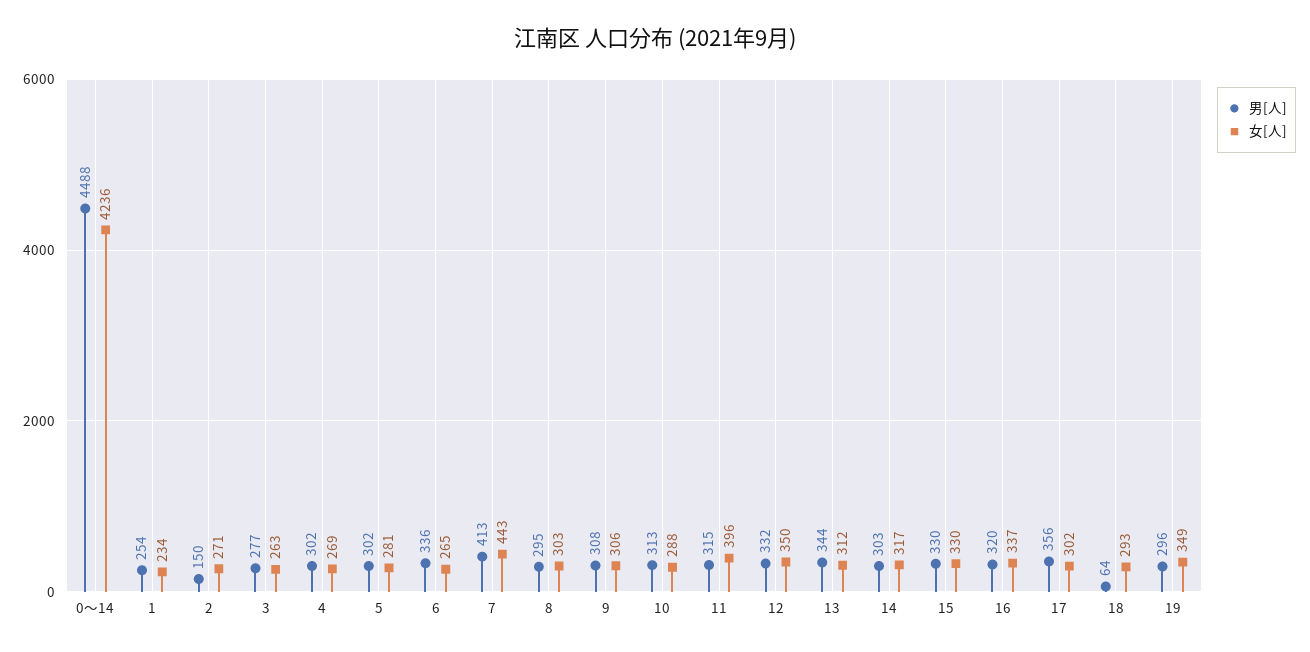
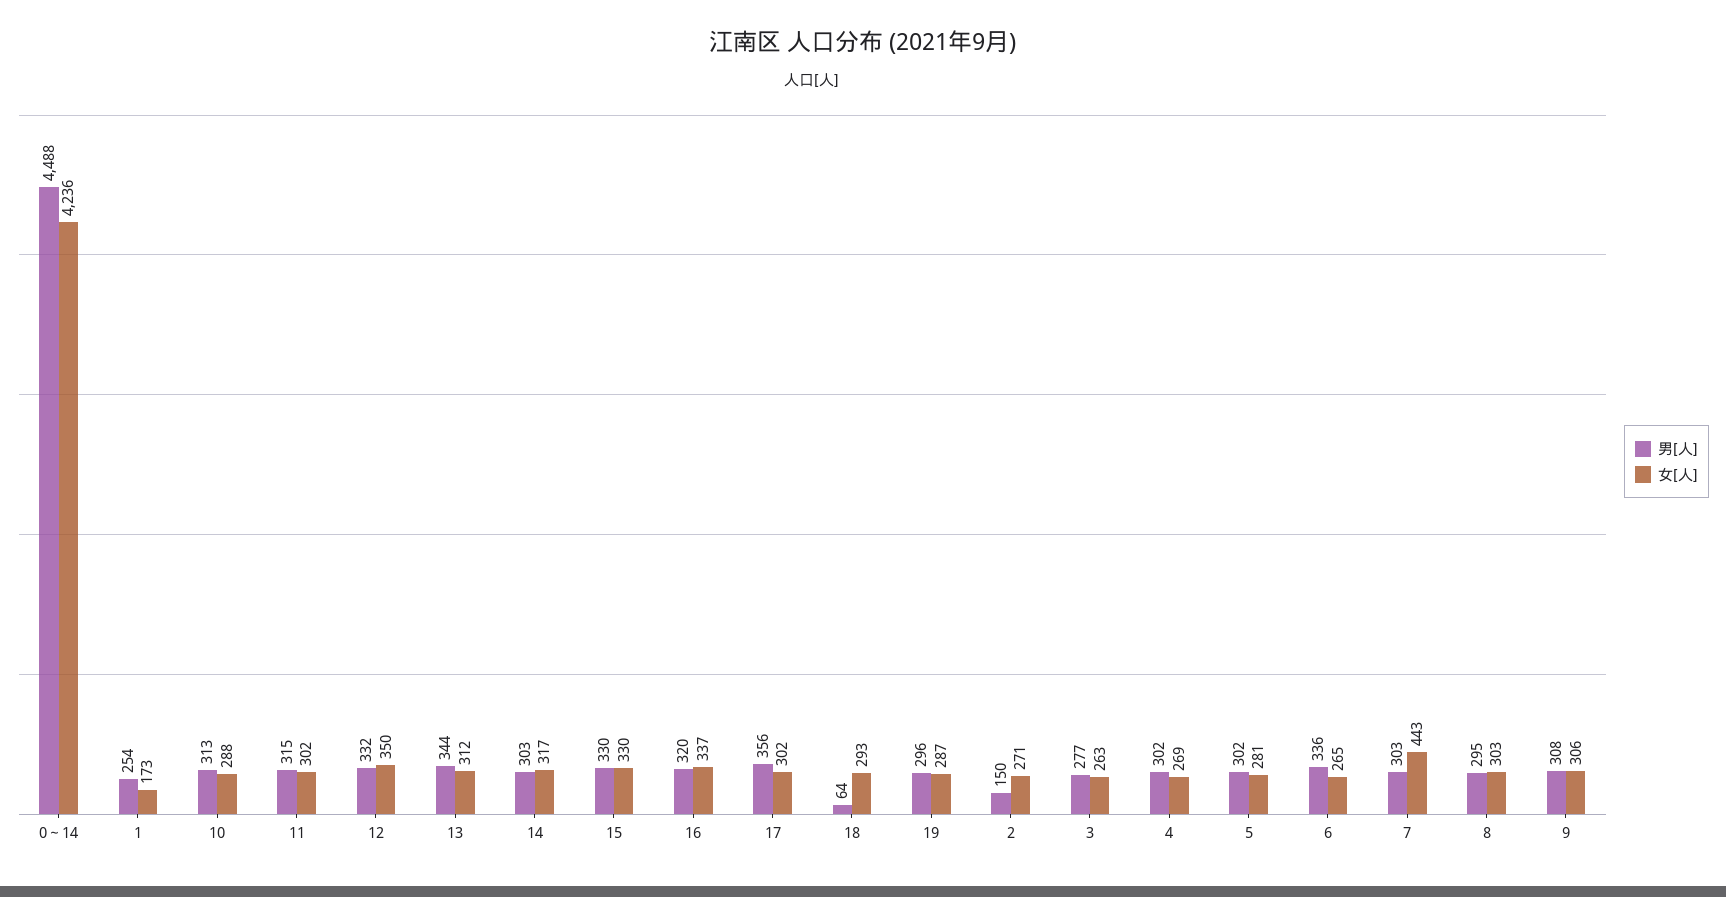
  {
    "男[人]": {
      "0～14": 4488,
      "1": 254,
      "2": 150,
      "3": 277,
      "4": 302,
      "5": 302,
      "6": 336,
-     "7": 413,
+     "7": 303,
      "8": 295,
      "9": 308,
      "10": 313,
      "11": 315,
      "12": 332,
      "13": 344,
      "14": 303,
      "15": 330,
      "16": 320,
      "17": 356,
      "18": 64,
      "19": 296
    },
    "女[人]": {
      "0～14": 4236,
-     "1": 234,
+     "1": 173,
      "2": 271,
      "3": 263,
      "4": 269,
      "5": 281,
      "6": 265,
      "7": 443,
      "8": 303,
      "9": 306,
      "10": 288,
-     "11": 396,
+     "11": 302,
      "12": 350,
      "13": 312,
      "14": 317,
      "15": 330,
      "16": 337,
      "17": 302,
      "18": 293,
-     "19": 349
+     "19": 287
    }
  }

